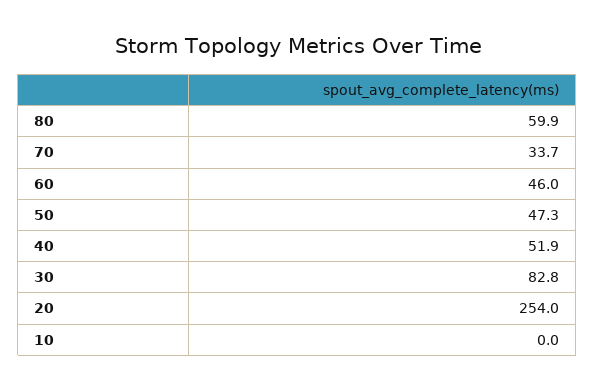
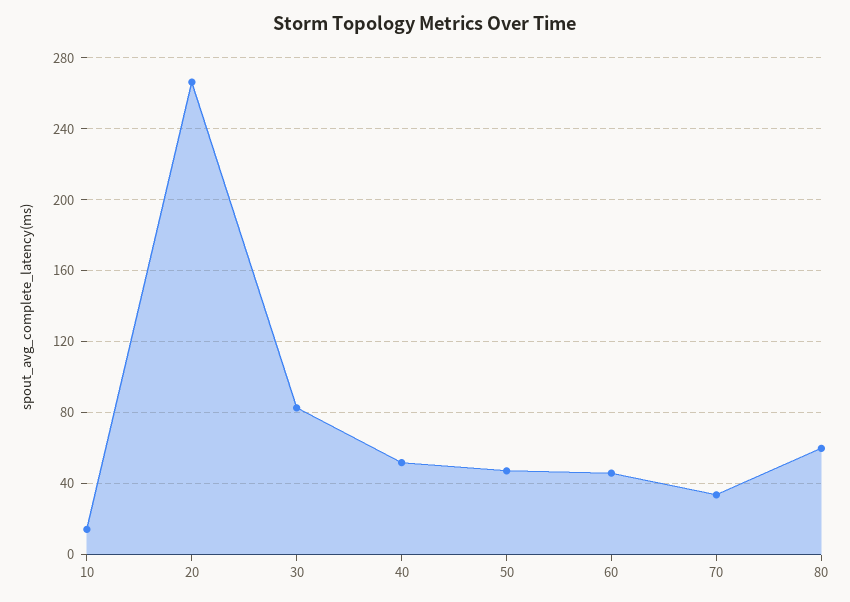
  {
    "80": 59.9,
    "70": 33.7,
    "60": 46,
    "50": 47.3,
    "40": 51.9,
    "30": 82.8,
-   "20": 254,
+   "20": 265,
-   "10": 0
+   "10": 15
  }

